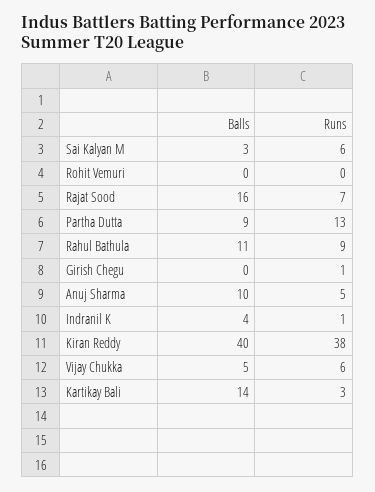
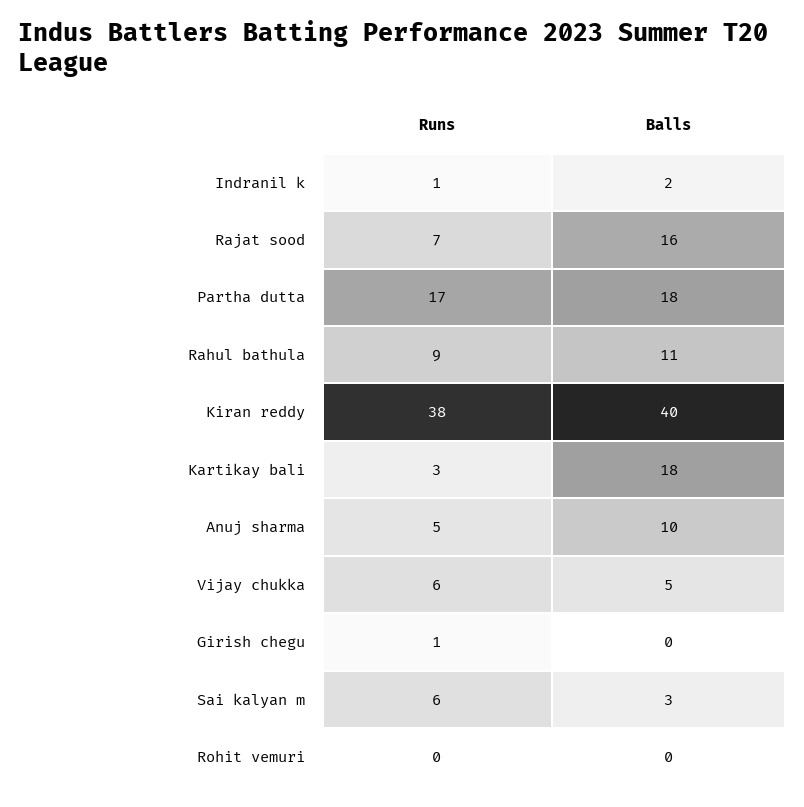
  {
    "Balls": {
      "Sai Kalyan M": 3,
      "Rohit Vemuri": 0,
      "Rajat Sood": 16,
-     "Partha Dutta": 9,
+     "Partha Dutta": 18,
      "Rahul Bathula": 11,
      "Girish Chegu": 0,
      "Anuj Sharma": 10,
-     "Indranil K": 4,
+     "Indranil K": 2,
      "Kiran Reddy": 40,
      "Vijay Chukka": 5,
-     "Kartikay Bali": 14
+     "Kartikay Bali": 18
    },
    "Runs": {
      "Sai Kalyan M": 6,
      "Rohit Vemuri": 0,
      "Rajat Sood": 7,
-     "Partha Dutta": 13,
+     "Partha Dutta": 17,
      "Rahul Bathula": 9,
      "Girish Chegu": 1,
      "Anuj Sharma": 5,
      "Indranil K": 1,
      "Kiran Reddy": 38,
      "Vijay Chukka": 6,
      "Kartikay Bali": 3
    }
  }

